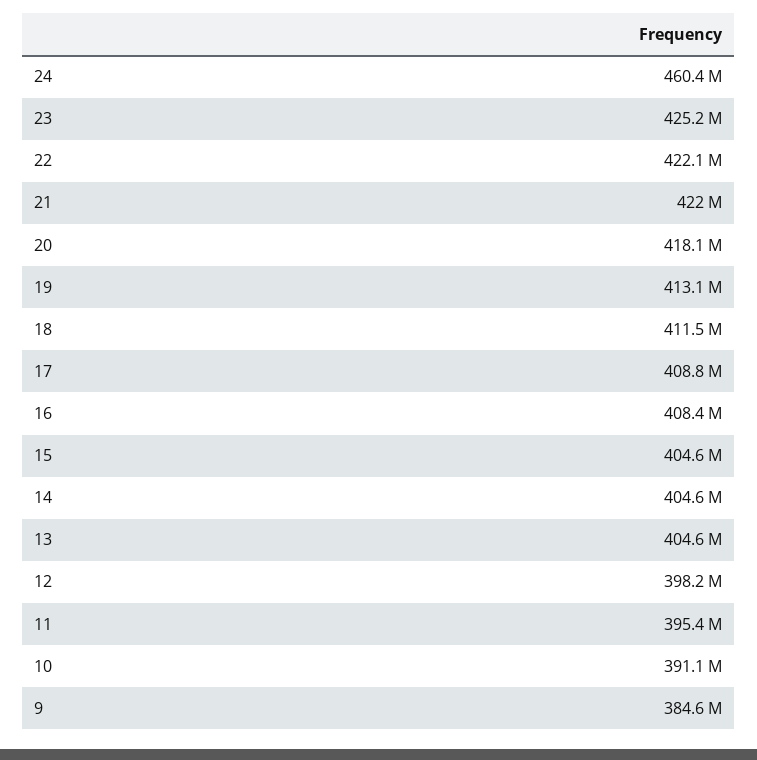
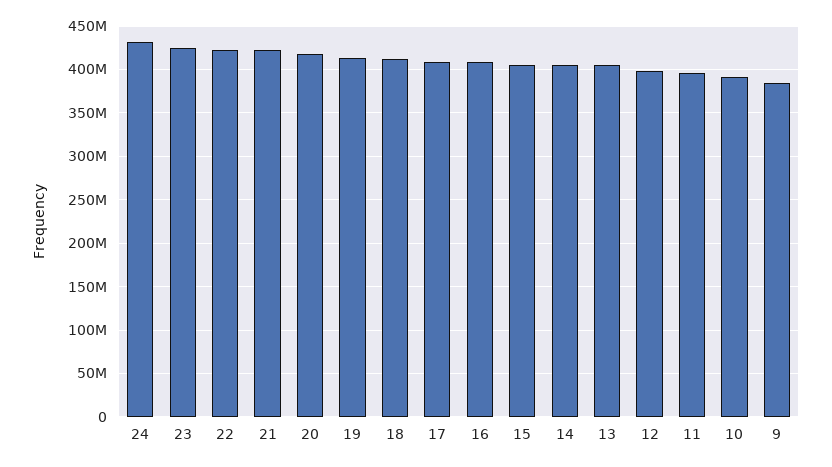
  {
-   "24": 460400000,
+   "24": 430000000,
    "23": 425200000,
    "22": 422100000,
    "21": 422000000,
    "20": 418100000,
    "19": 413100000,
    "18": 411500000,
    "17": 408800000,
    "16": 408400000,
    "15": 404600000,
    "14": 404600000,
    "13": 404600000,
    "12": 398200000,
    "11": 395400000,
    "10": 391100000,
    "9": 384600000
  }

